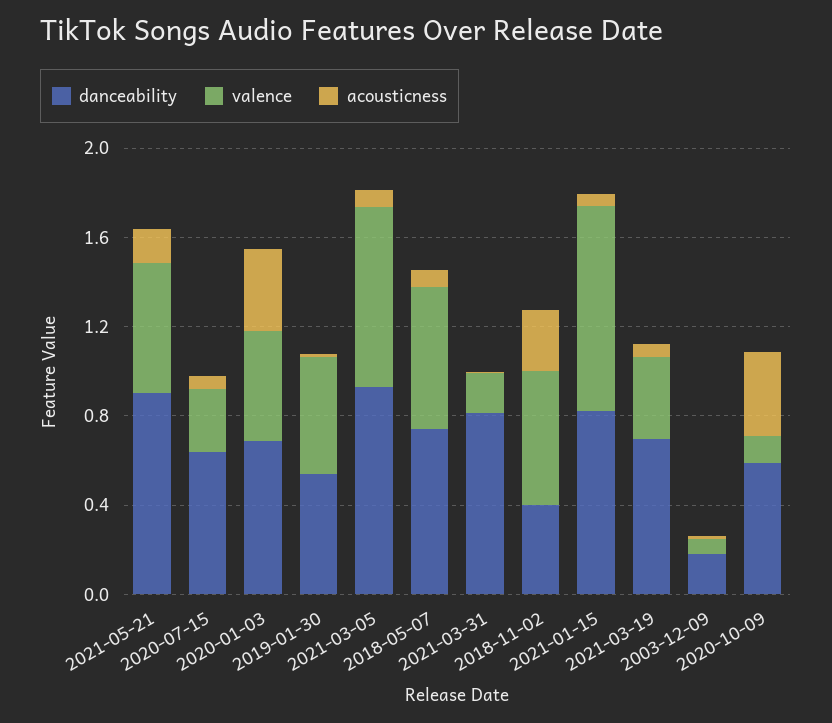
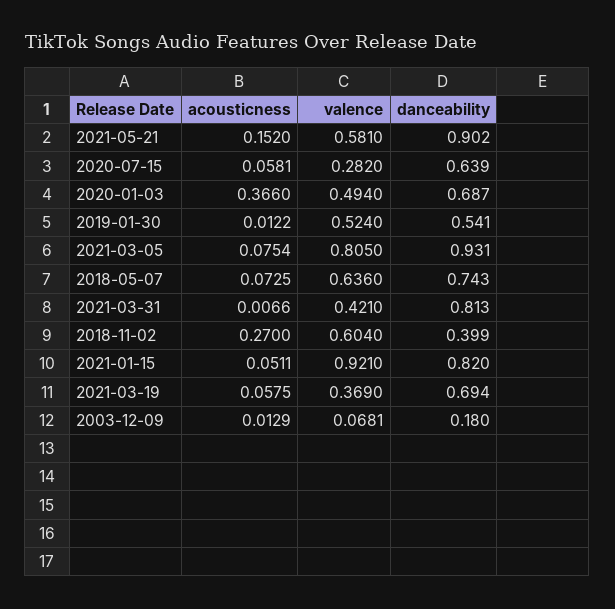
  {
    "danceability": {
      "2021-05-21": 0.902,
      "2020-07-15": 0.639,
      "2020-01-03": 0.687,
      "2019-01-30": 0.541,
      "2021-03-05": 0.931,
      "2018-05-07": 0.743,
      "2021-03-31": 0.813,
      "2018-11-02": 0.399,
      "2021-01-15": 0.82,
      "2021-03-19": 0.694,
-     "2003-12-09": 0.18,
+     "2003-12-09": 0.18
-     "2020-10-09": 0.6
    },
    "valence": {
      "2021-05-21": 0.581,
      "2020-07-15": 0.282,
      "2020-01-03": 0.494,
      "2019-01-30": 0.524,
      "2021-03-05": 0.805,
      "2018-05-07": 0.636,
-     "2021-03-31": 0.2,
+     "2021-03-31": 0.421,
      "2018-11-02": 0.604,
      "2021-01-15": 0.921,
      "2021-03-19": 0.369,
-     "2003-12-09": 0.0681,
+     "2003-12-09": 0.0681
-     "2020-10-09": 0.1
    },
    "acousticness": {
      "2021-05-21": 0.152,
      "2020-07-15": 0.0581,
      "2020-01-03": 0.366,
      "2019-01-30": 0.0122,
      "2021-03-05": 0.0754,
      "2018-05-07": 0.0725,
      "2021-03-31": 0.0066,
      "2018-11-02": 0.27,
      "2021-01-15": 0.0511,
      "2021-03-19": 0.0575,
-     "2003-12-09": 0.0129,
+     "2003-12-09": 0.0129
-     "2020-10-09": 0.4
    }
  }

